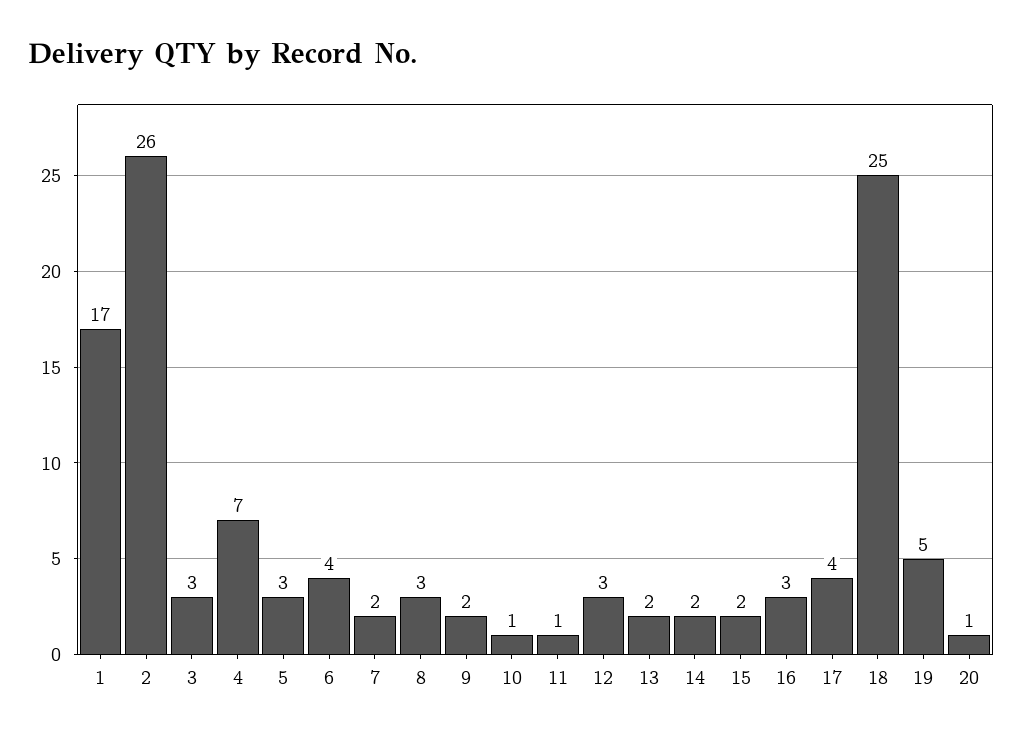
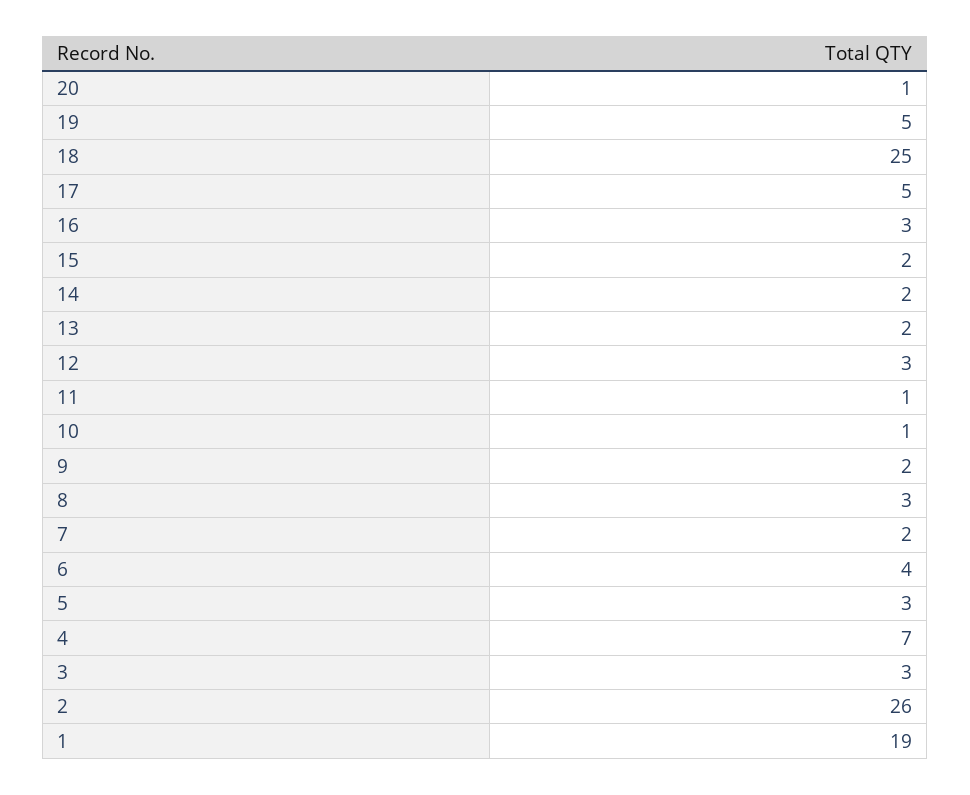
  {
-   "1": 17,
+   "1": 19,
    "2": 26,
    "3": 3,
    "4": 7,
    "5": 3,
    "6": 4,
    "7": 2,
    "8": 3,
    "9": 2,
    "10": 1,
    "11": 1,
    "12": 3,
    "13": 2,
    "14": 2,
    "15": 2,
    "16": 3,
-   "17": 4,
+   "17": 5,
    "18": 25,
    "19": 5,
    "20": 1
  }

